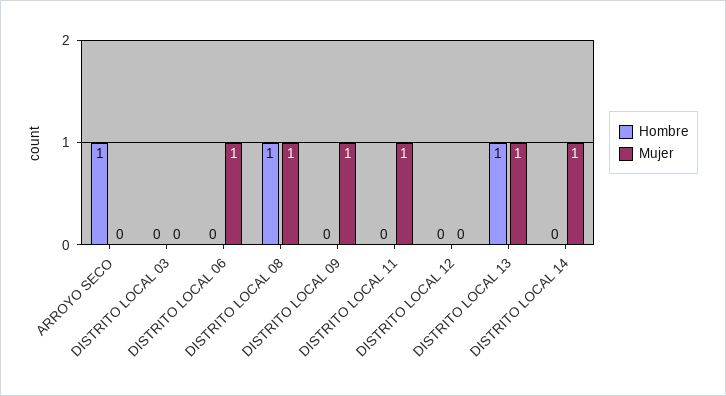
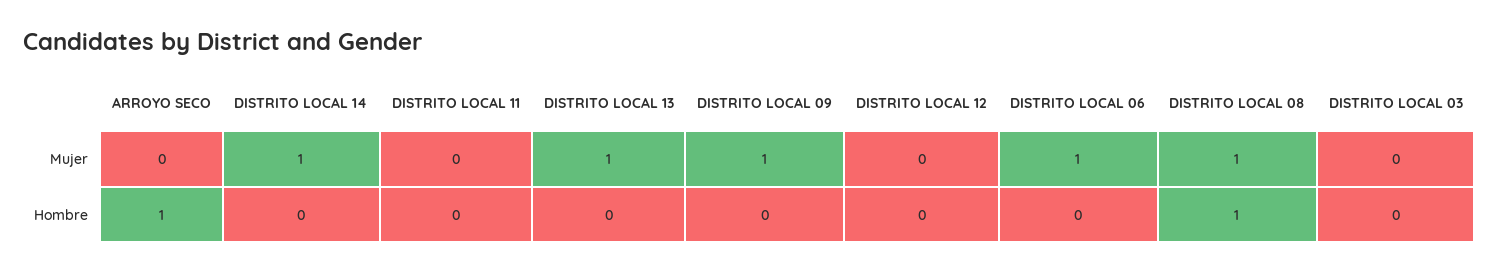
  {
    "Hombre": {
      "ARROYO SECO": 1,
      "DISTRITO LOCAL 03": 0,
      "DISTRITO LOCAL 06": 0,
      "DISTRITO LOCAL 08": 1,
      "DISTRITO LOCAL 09": 0,
      "DISTRITO LOCAL 11": 0,
      "DISTRITO LOCAL 12": 0,
-     "DISTRITO LOCAL 13": 1,
+     "DISTRITO LOCAL 13": 0,
      "DISTRITO LOCAL 14": 0
    },
    "Mujer": {
      "ARROYO SECO": 0,
      "DISTRITO LOCAL 03": 0,
      "DISTRITO LOCAL 06": 1,
      "DISTRITO LOCAL 08": 1,
      "DISTRITO LOCAL 09": 1,
-     "DISTRITO LOCAL 11": 1,
+     "DISTRITO LOCAL 11": 0,
      "DISTRITO LOCAL 12": 0,
      "DISTRITO LOCAL 13": 1,
      "DISTRITO LOCAL 14": 1
    }
  }

